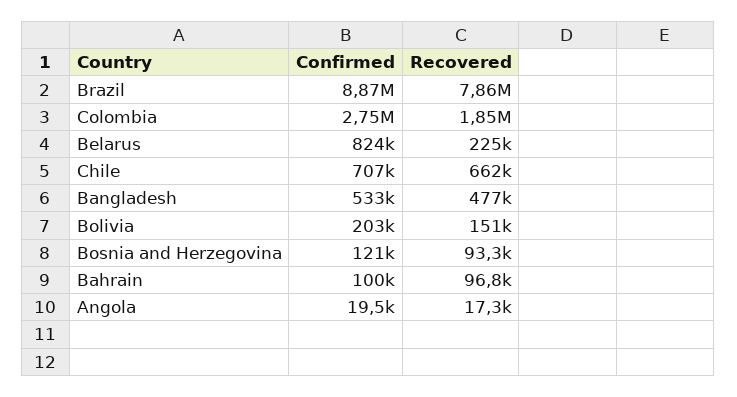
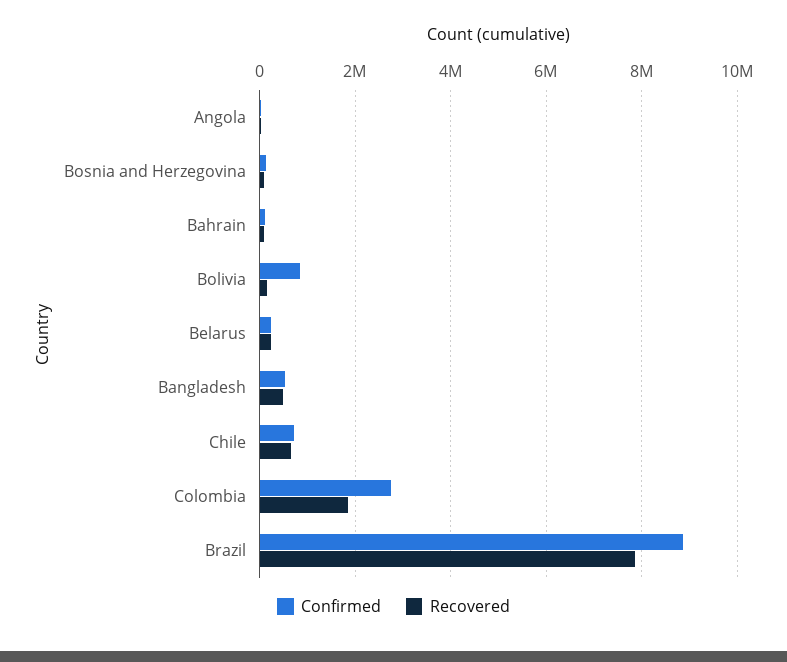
  {
    "Confirmed": {
      "Brazil": 8870000,
      "Colombia": 2750000,
-     "Belarus": 824000,
+     "Belarus": 200000,
      "Chile": 707000,
      "Bangladesh": 533000,
-     "Bolivia": 203000,
+     "Bolivia": 800000,
      "Bosnia and Herzegovina": 121000,
      "Bahrain": 100000,
      "Angola": 19500
    },
    "Recovered": {
      "Brazil": 7860000,
      "Colombia": 1850000,
      "Belarus": 225000,
      "Chile": 662000,
      "Bangladesh": 477000,
      "Bolivia": 151000,
      "Bosnia and Herzegovina": 93300,
      "Bahrain": 96800,
      "Angola": 17300
    }
  }

